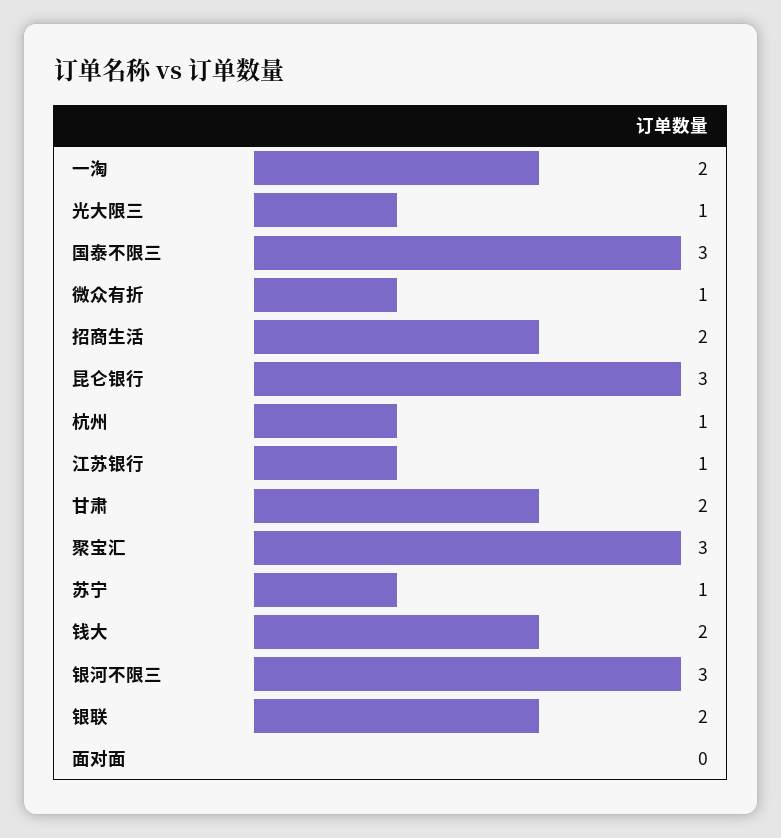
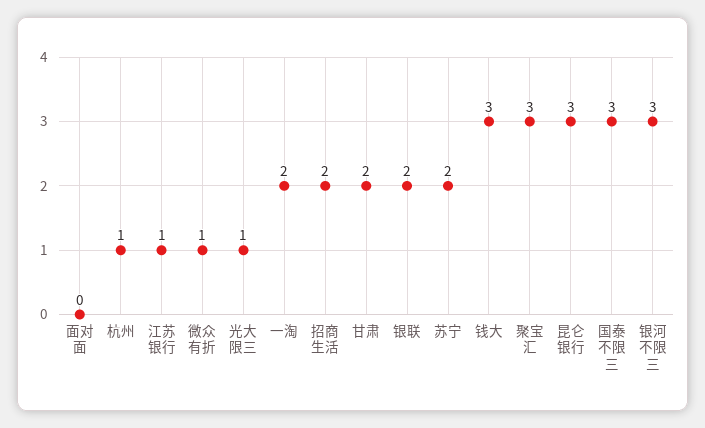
  {
    "一淘": 2,
    "光大限三": 1,
    "国泰不限三": 3,
    "微众有折": 1,
    "招商生活": 2,
    "昆仑银行": 3,
    "杭州": 1,
    "江苏银行": 1,
    "甘肃": 2,
    "聚宝汇": 3,
-   "苏宁": 1,
+   "苏宁": 2,
-   "钱大": 2,
+   "钱大": 3,
    "银河不限三": 3,
    "银联": 2,
    "面对面": 0
  }

